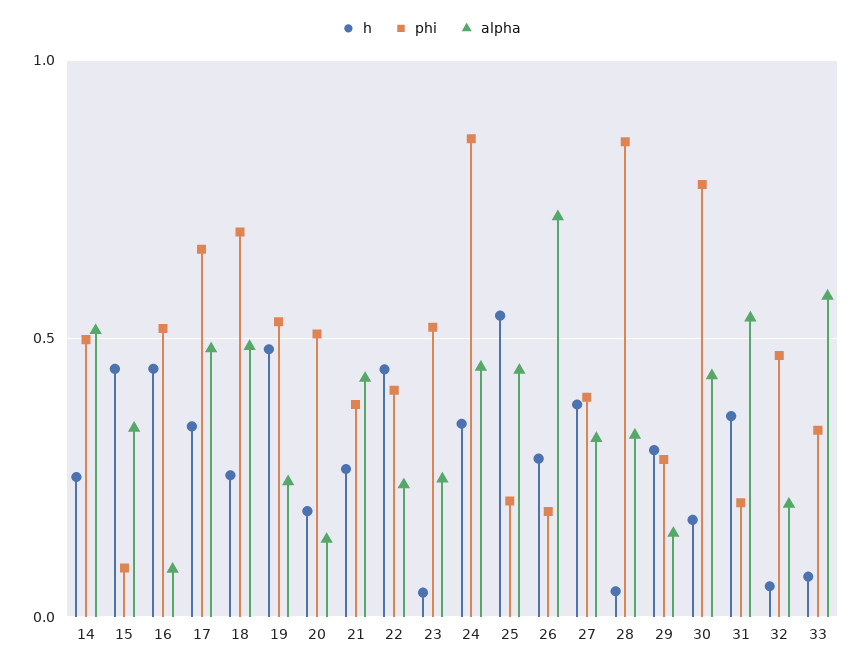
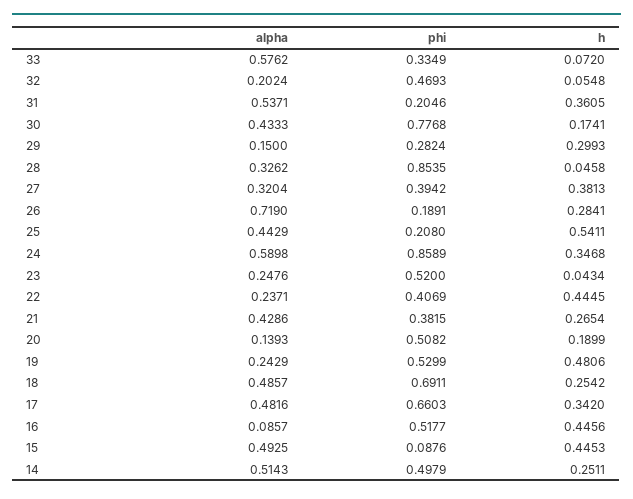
  {
    "h": {
      "14": 0.2511,
      "15": 0.4453,
      "16": 0.4456,
      "17": 0.342,
      "18": 0.2542,
      "19": 0.4806,
      "20": 0.1899,
      "21": 0.2654,
      "22": 0.4445,
      "23": 0.0434,
      "24": 0.3468,
      "25": 0.5411,
      "26": 0.2841,
      "27": 0.3813,
      "28": 0.0458,
      "29": 0.2993,
      "30": 0.1741,
      "31": 0.3605,
      "32": 0.0548,
      "33": 0.072
    },
    "phi": {
      "14": 0.4979,
      "15": 0.0876,
      "16": 0.5177,
      "17": 0.6603,
      "18": 0.6911,
      "19": 0.5299,
      "20": 0.5082,
      "21": 0.3815,
      "22": 0.4069,
      "23": 0.52,
      "24": 0.8589,
      "25": 0.208,
      "26": 0.1891,
      "27": 0.3942,
      "28": 0.8535,
      "29": 0.2824,
      "30": 0.7768,
      "31": 0.2046,
      "32": 0.4693,
      "33": 0.3349
    },
    "alpha": {
      "14": 0.5143,
-     "15": 0.35,
+     "15": 0.4925,
      "16": 0.0857,
      "17": 0.4816,
      "18": 0.4857,
      "19": 0.2429,
      "20": 0.1393,
      "21": 0.4286,
      "22": 0.2371,
      "23": 0.2476,
-     "24": 0.45,
+     "24": 0.5898,
      "25": 0.4429,
      "26": 0.719,
      "27": 0.3204,
      "28": 0.3262,
      "29": 0.15,
      "30": 0.4333,
      "31": 0.5371,
      "32": 0.2024,
      "33": 0.5762
    }
  }

